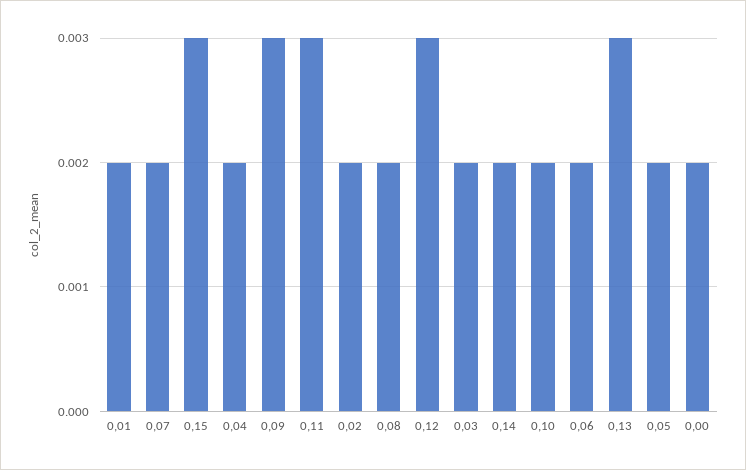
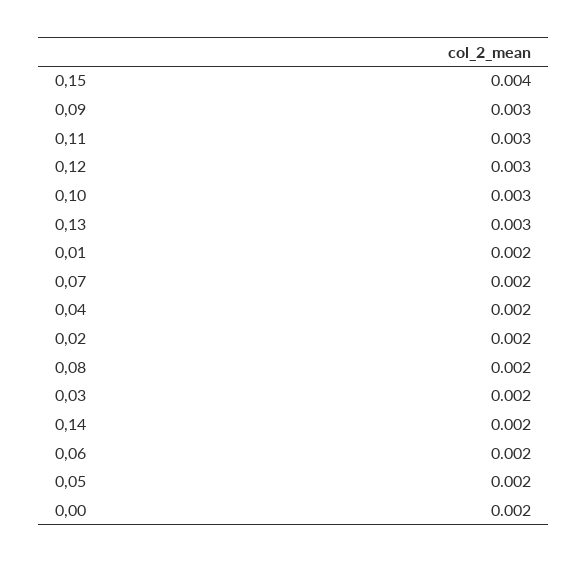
  {
    "0,01": 0.002,
    "0,07": 0.002,
-   "0,15": 0.003,
+   "0,15": 0.004,
    "0,04": 0.002,
    "0,09": 0.003,
    "0,11": 0.003,
    "0,02": 0.002,
    "0,08": 0.002,
    "0,12": 0.003,
    "0,03": 0.002,
    "0,14": 0.002,
-   "0,10": 0.002,
+   "0,10": 0.003,
    "0,06": 0.002,
    "0,13": 0.003,
    "0,05": 0.002,
    "0,00": 0.002
  }

